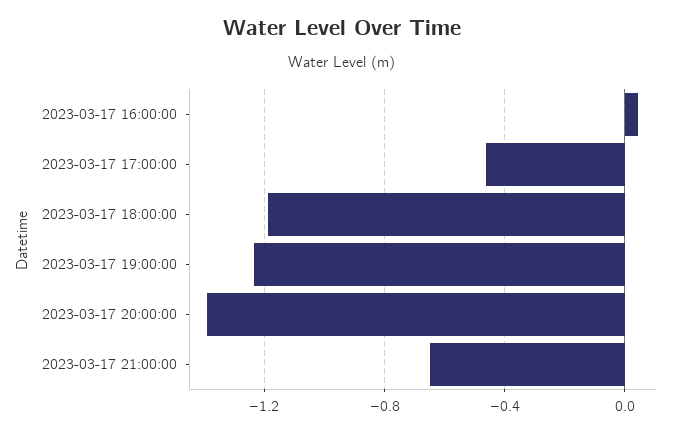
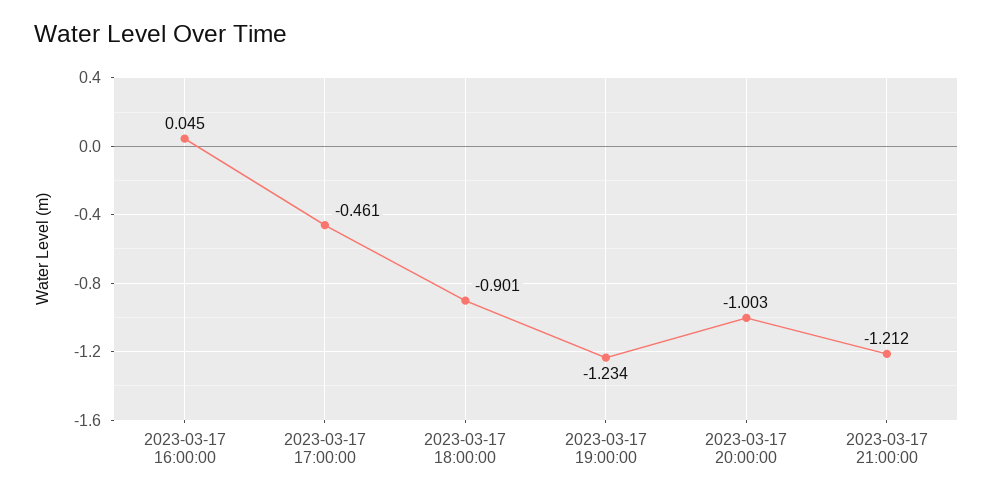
  {
    "2023-03-17 16:00:00": 0.045,
    "2023-03-17 17:00:00": -0.461,
-   "2023-03-17 18:00:00": -1.2,
+   "2023-03-17 18:00:00": -0.901,
    "2023-03-17 19:00:00": -1.234,
-   "2023-03-17 20:00:00": -1.4,
+   "2023-03-17 20:00:00": -1.003,
-   "2023-03-17 21:00:00": -0.65
+   "2023-03-17 21:00:00": -1.212
  }

